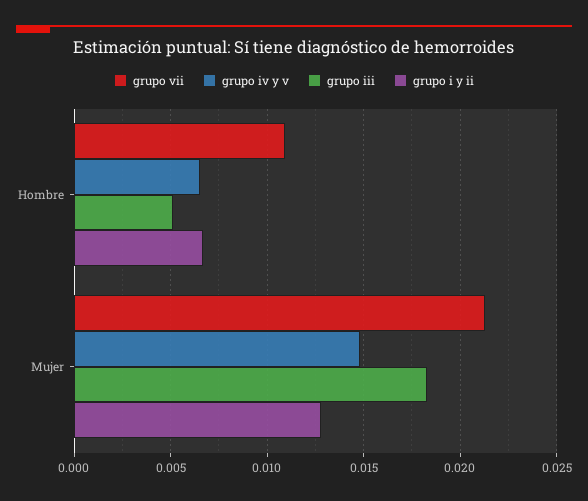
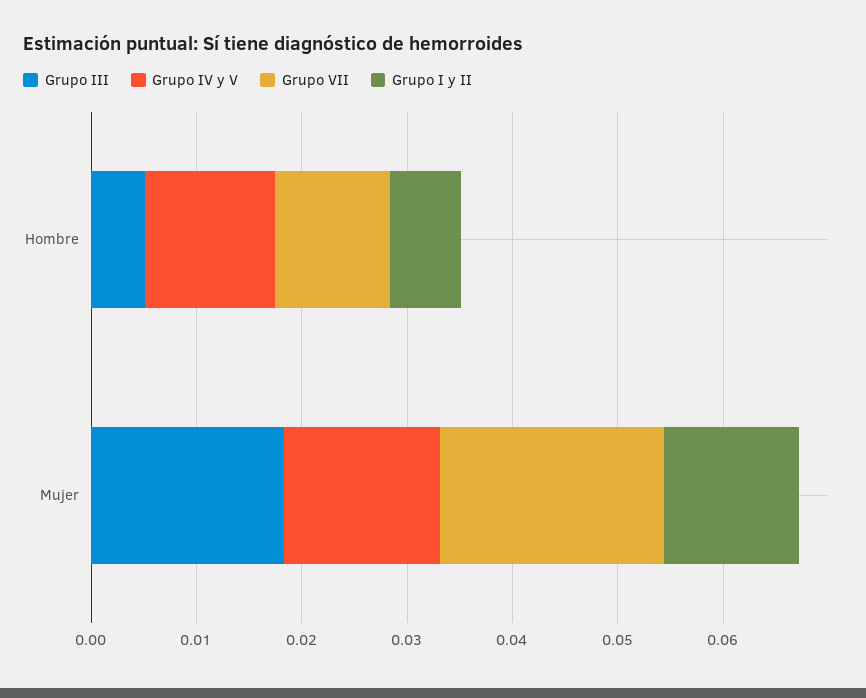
  {
    "grupo vii": {
      "Hombre": 0.011,
      "Mujer": 0.0215
    },
    "grupo iv y v": {
-     "Hombre": 0.0065,
+     "Hombre": 0.012,
      "Mujer": 0.015
    },
    "grupo iii": {
      "Hombre": 0.005,
      "Mujer": 0.0185
    },
    "grupo i y ii": {
      "Hombre": 0.0065,
      "Mujer": 0.013
    }
  }

